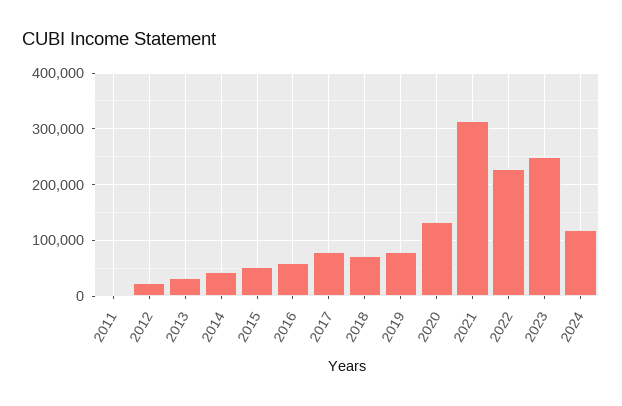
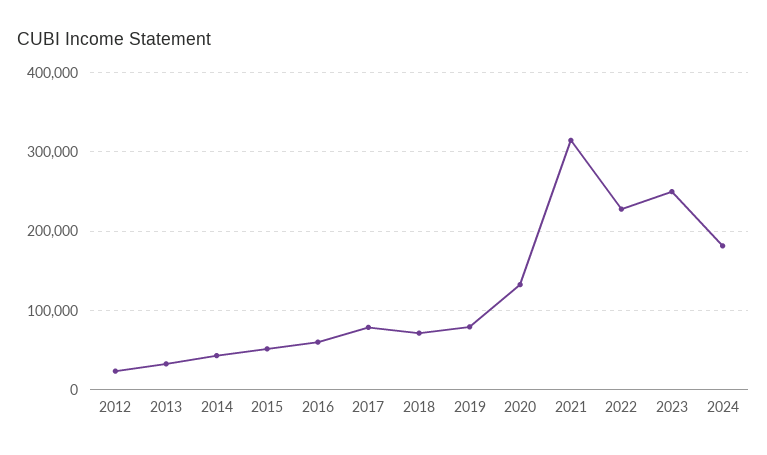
  {
-   "2011": 0,
    "2012": 20000,
    "2013": 30000,
    "2014": 40000,
    "2015": 50000,
    "2016": 60000,
    "2017": 80000,
    "2018": 70000,
    "2019": 80000,
    "2020": 130000,
    "2021": 310000,
    "2022": 230000,
    "2023": 250000,
-   "2024": 120000
+   "2024": 180000
  }

